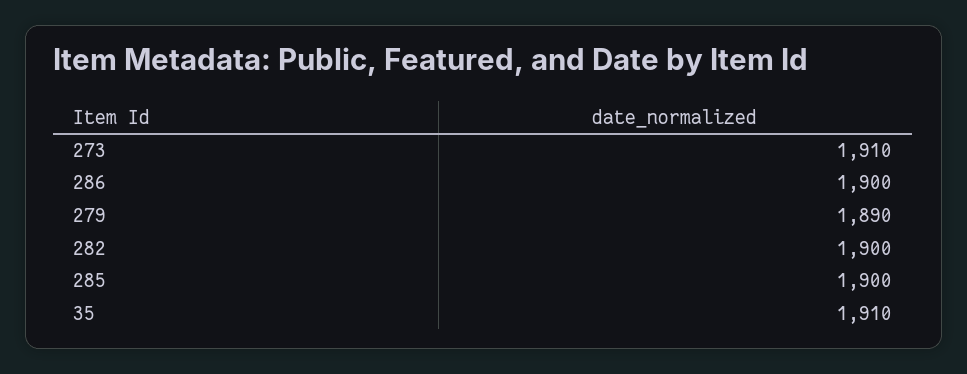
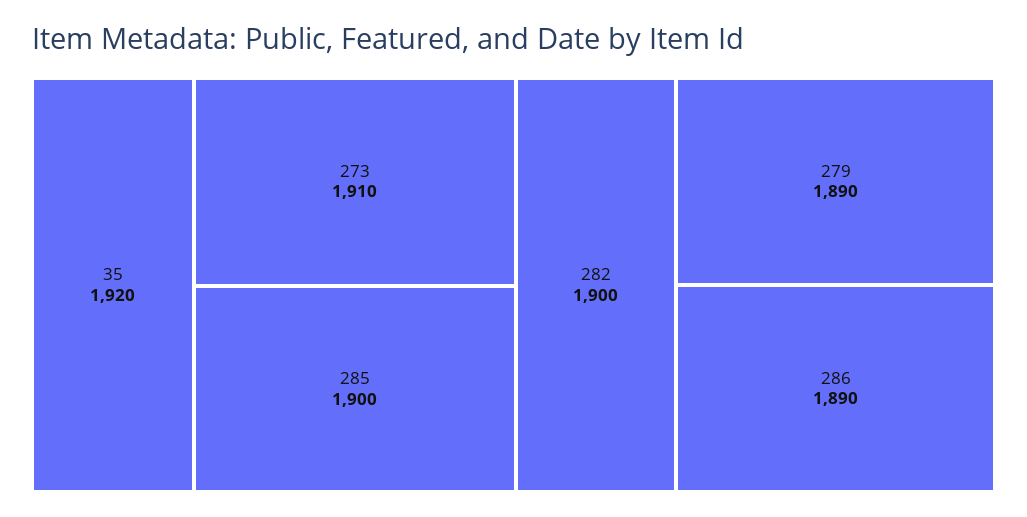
  {
    "273": 1910,
-   "286": 1900,
+   "286": 1890,
    "279": 1890,
    "282": 1900,
    "285": 1900,
-   "35": 1910
+   "35": 1920
  }

